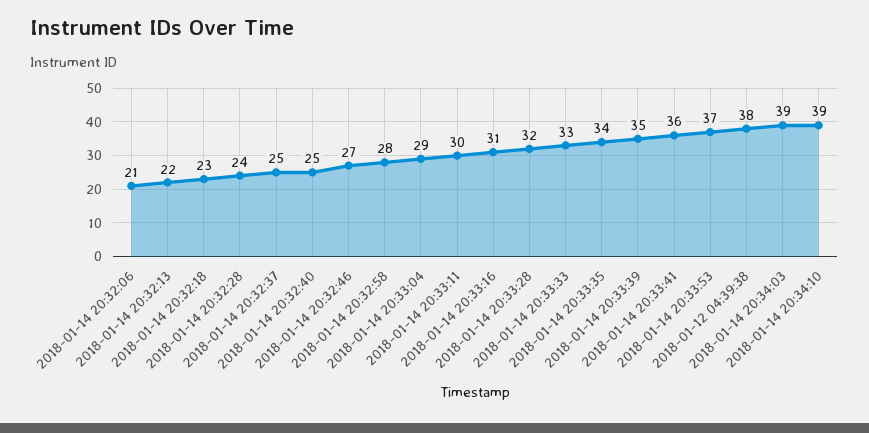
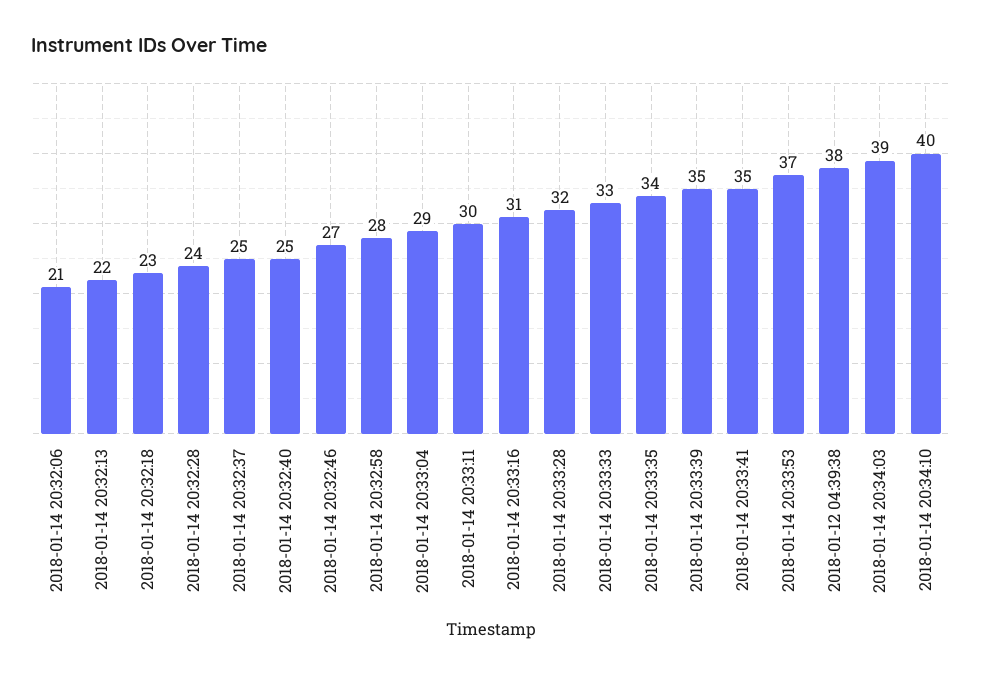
  {
    "2018-01-14 20:32:06": 21,
    "2018-01-14 20:32:13": 22,
    "2018-01-14 20:32:18": 23,
    "2018-01-14 20:32:28": 24,
    "2018-01-14 20:32:37": 25,
    "2018-01-14 20:32:40": 25,
    "2018-01-14 20:32:46": 27,
    "2018-01-14 20:32:58": 28,
    "2018-01-14 20:33:04": 29,
    "2018-01-14 20:33:11": 30,
    "2018-01-14 20:33:16": 31,
    "2018-01-14 20:33:28": 32,
    "2018-01-14 20:33:33": 33,
    "2018-01-14 20:33:35": 34,
    "2018-01-14 20:33:39": 35,
-   "2018-01-14 20:33:41": 36,
+   "2018-01-14 20:33:41": 35,
    "2018-01-14 20:33:53": 37,
    "2018-01-12 04:39:38": 38,
    "2018-01-14 20:34:03": 39,
-   "2018-01-14 20:34:10": 39
+   "2018-01-14 20:34:10": 40
  }

